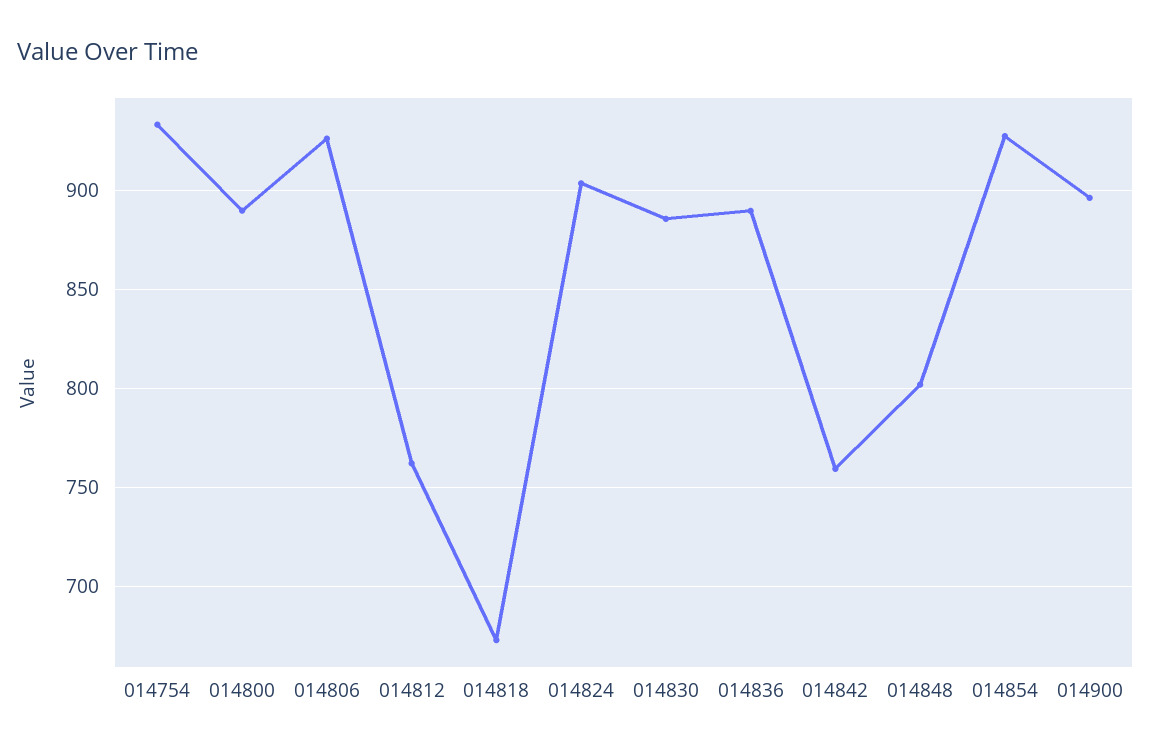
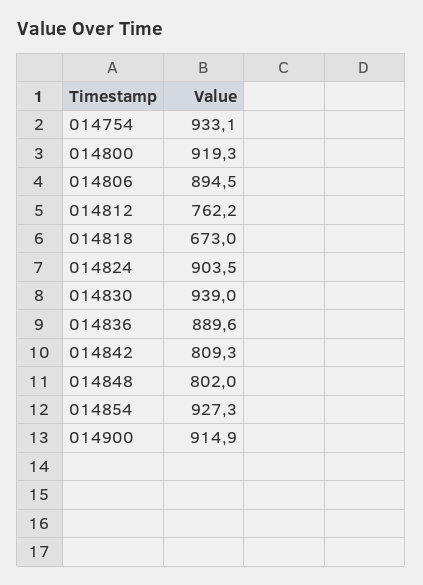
  {
    "014754": 933.1,
-   "014800": 890,
+   "014800": 919.3,
-   "014806": 925,
+   "014806": 894.5,
    "014812": 762.2,
    "014818": 673,
    "014824": 903.5,
-   "014830": 885,
+   "014830": 939,
    "014836": 889.6,
-   "014842": 760,
+   "014842": 809.3,
    "014848": 802,
    "014854": 927.3,
-   "014900": 895
+   "014900": 914.9
  }

